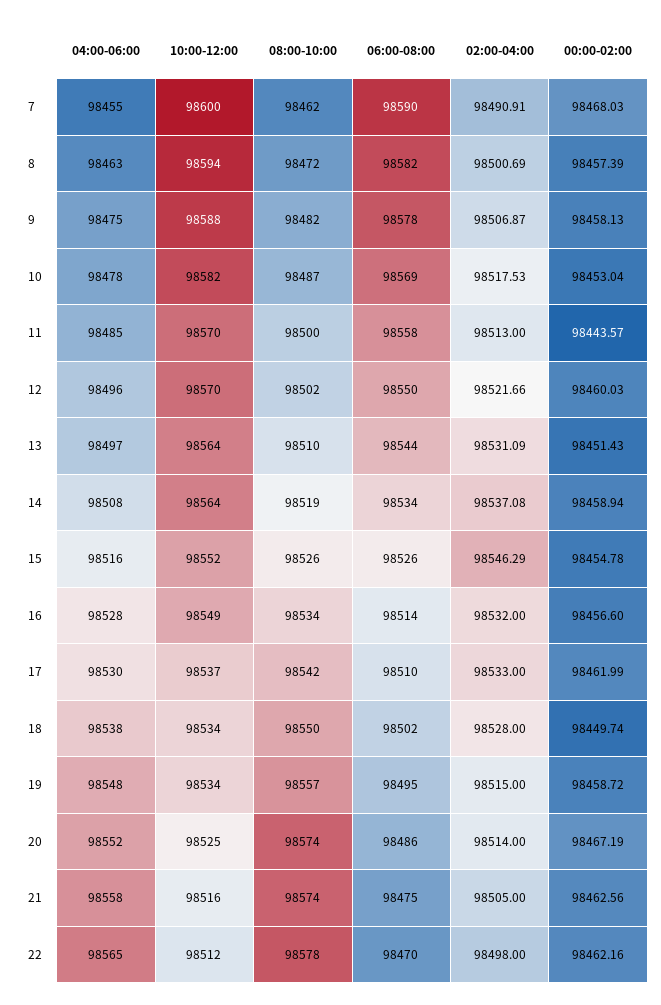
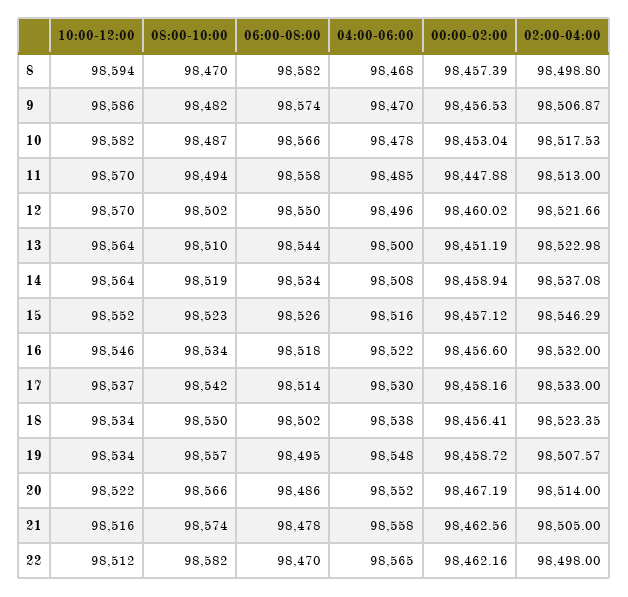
  {
    "04:00-06:00": {
-     "7": 98455,
-     "8": 98463,
+     "8": 98468,
-     "9": 98475,
+     "9": 98470,
      "10": 98478,
      "11": 98485,
      "12": 98496,
-     "13": 98497,
+     "13": 98500,
      "14": 98508,
      "15": 98516,
-     "16": 98528,
+     "16": 98522,
      "17": 98530,
      "18": 98538,
      "19": 98548,
      "20": 98552,
      "21": 98558,
      "22": 98565
    },
    "10:00-12:00": {
-     "7": 98600,
      "8": 98594,
-     "9": 98588,
+     "9": 98586,
      "10": 98582,
      "11": 98570,
      "12": 98570,
      "13": 98564,
      "14": 98564,
      "15": 98552,
-     "16": 98549,
+     "16": 98546,
      "17": 98537,
      "18": 98534,
      "19": 98534,
-     "20": 98525,
+     "20": 98522,
      "21": 98516,
      "22": 98512
    },
    "08:00-10:00": {
-     "7": 98462,
-     "8": 98472,
+     "8": 98470,
      "9": 98482,
      "10": 98487,
-     "11": 98500,
+     "11": 98494,
      "12": 98502,
      "13": 98510,
      "14": 98519,
-     "15": 98526,
+     "15": 98523,
      "16": 98534,
      "17": 98542,
      "18": 98550,
      "19": 98557,
-     "20": 98574,
+     "20": 98566,
      "21": 98574,
-     "22": 98578
+     "22": 98582
    },
    "06:00-08:00": {
-     "7": 98590,
      "8": 98582,
-     "9": 98578,
+     "9": 98574,
-     "10": 98569,
+     "10": 98566,
      "11": 98558,
      "12": 98550,
      "13": 98544,
      "14": 98534,
      "15": 98526,
-     "16": 98514,
+     "16": 98518,
-     "17": 98510,
+     "17": 98514,
      "18": 98502,
      "19": 98495,
      "20": 98486,
-     "21": 98475,
+     "21": 98478,
      "22": 98470
    },
    "02:00-04:00": {
-     "7": 98490.91,
-     "8": 98500.69,
+     "8": 98498.8,
      "9": 98506.87,
      "10": 98517.53,
      "11": 98513,
      "12": 98521.66,
-     "13": 98531.09,
+     "13": 98522.98,
      "14": 98537.08,
      "15": 98546.29,
      "16": 98532,
      "17": 98533,
-     "18": 98528,
+     "18": 98523.35,
-     "19": 98515,
+     "19": 98507.57,
      "20": 98514,
      "21": 98505,
      "22": 98498
    },
    "00:00-02:00": {
-     "7": 98468.03,
      "8": 98457.39,
-     "9": 98458.13,
+     "9": 98456.53,
      "10": 98453.04,
-     "11": 98443.57,
+     "11": 98447.88,
-     "12": 98460.03,
+     "12": 98460.02,
-     "13": 98451.43,
+     "13": 98451.19,
      "14": 98458.94,
-     "15": 98454.78,
+     "15": 98457.12,
      "16": 98456.6,
-     "17": 98461.99,
+     "17": 98458.16,
-     "18": 98449.74,
+     "18": 98456.41,
      "19": 98458.72,
      "20": 98467.19,
      "21": 98462.56,
      "22": 98462.16
    }
  }

